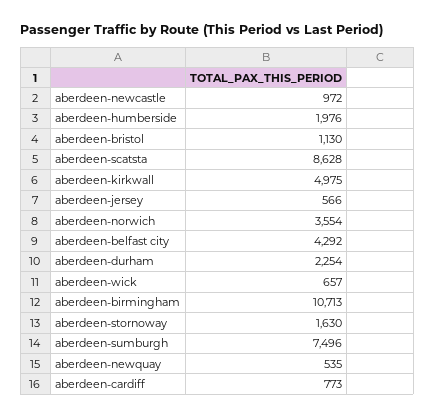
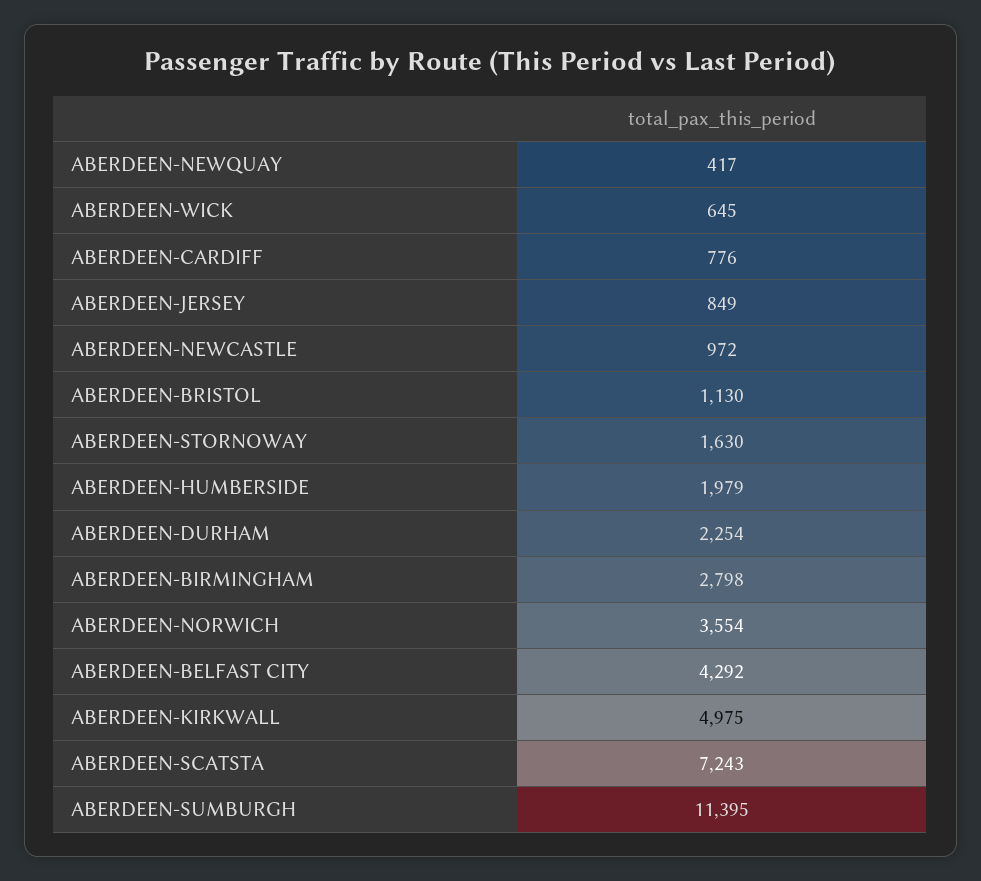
  {
    "aberdeen-newcastle": 972,
-   "aberdeen-humberside": 1976,
+   "aberdeen-humberside": 1979,
    "aberdeen-bristol": 1130,
-   "aberdeen-scatsta": 8628,
+   "aberdeen-scatsta": 7243,
    "aberdeen-kirkwall": 4975,
-   "aberdeen-jersey": 566,
+   "aberdeen-jersey": 849,
    "aberdeen-norwich": 3554,
    "aberdeen-belfast city": 4292,
    "aberdeen-durham": 2254,
-   "aberdeen-wick": 657,
+   "aberdeen-wick": 645,
-   "aberdeen-birmingham": 10713,
+   "aberdeen-birmingham": 2798,
    "aberdeen-stornoway": 1630,
-   "aberdeen-sumburgh": 7496,
+   "aberdeen-sumburgh": 11395,
-   "aberdeen-newquay": 535,
+   "aberdeen-newquay": 417,
-   "aberdeen-cardiff": 773
+   "aberdeen-cardiff": 776
  }

